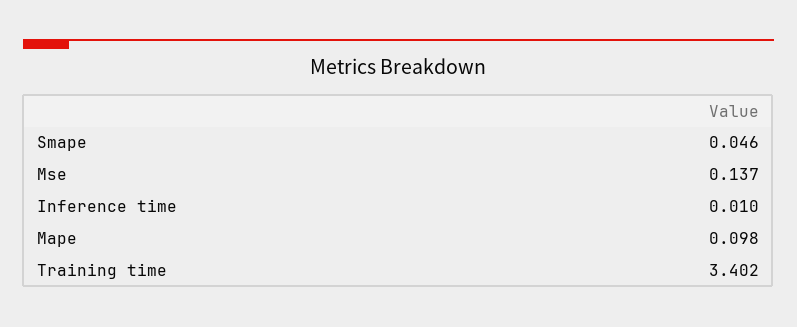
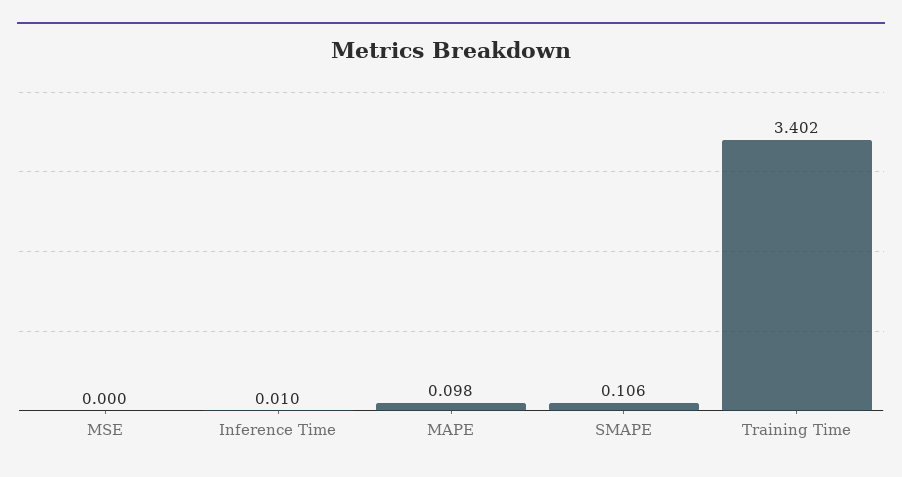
  {
-   "Smape": 0.046,
+   "Smape": 0.106,
-   "Mse": 0.137,
+   "Mse": 0,
    "Inference time": 0.01,
    "Mape": 0.098,
    "Training time": 3.402
  }

